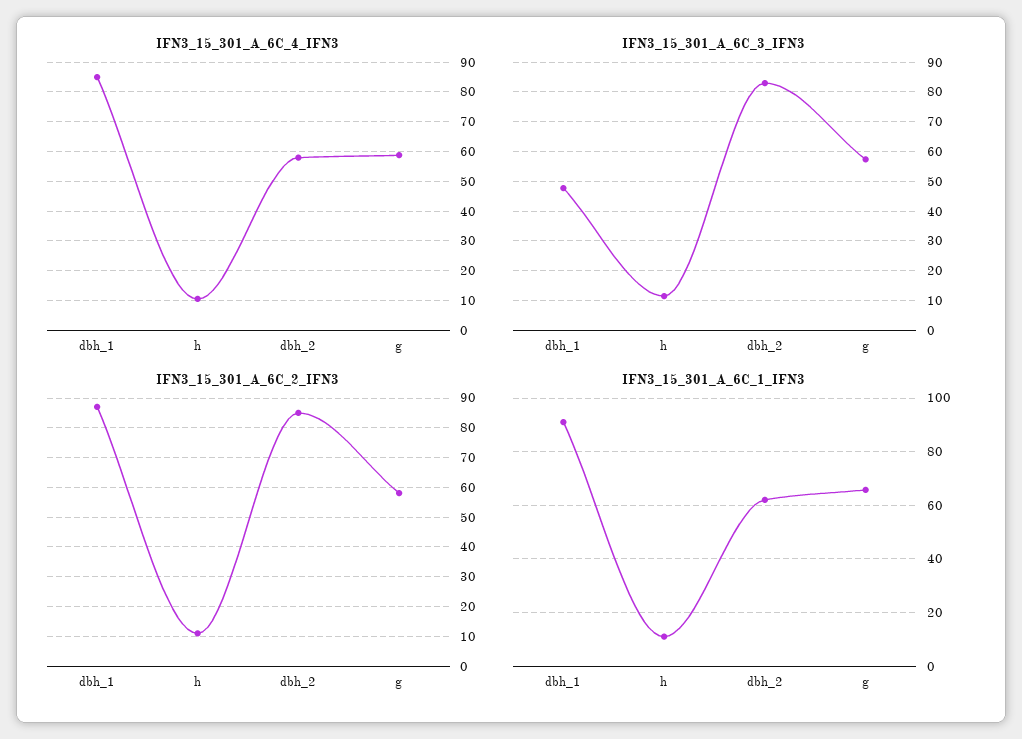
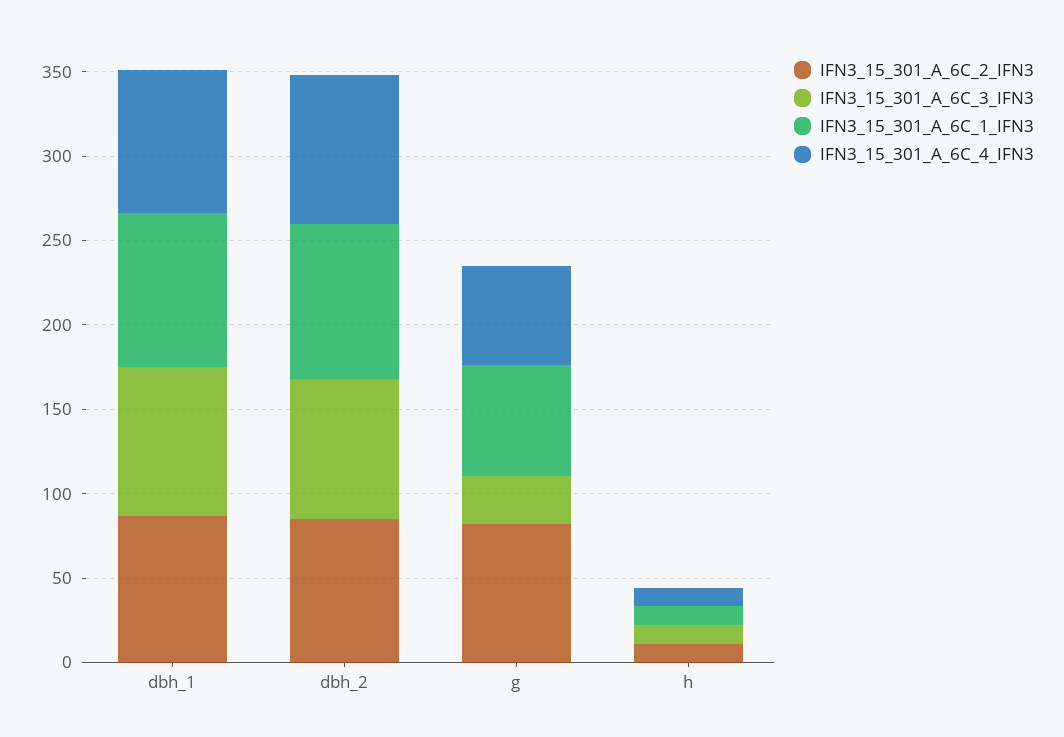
  {
    "IFN3_15_301_A_6C_4_IFN3": {
      "dbh_1": 85,
      "h": 10,
-     "dbh_2": 57.5,
+     "dbh_2": 90,
      "g": 60
    },
    "IFN3_15_301_A_6C_3_IFN3": {
-     "dbh_1": 47.5,
+     "dbh_1": 90,
      "h": 12.5,
      "dbh_2": 82.5,
-     "g": 57.5
+     "g": 30
    },
    "IFN3_15_301_A_6C_2_IFN3": {
      "dbh_1": 87.5,
      "h": 10,
      "dbh_2": 85,
-     "g": 57.5
+     "g": 80
    },
    "IFN3_15_301_A_6C_1_IFN3": {
      "dbh_1": 90,
      "h": 10,
-     "dbh_2": 62.5,
+     "dbh_2": 90,
      "g": 65
    }
  }

